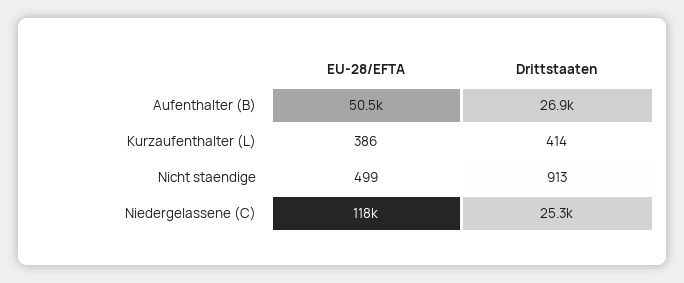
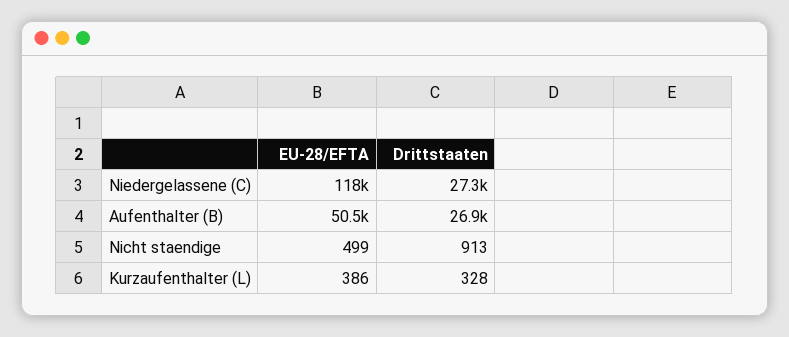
  {
    "EU-28/EFTA": {
      "Aufenthalter (B)": 50500,
      "Kurzaufenthalter (L)": 386,
      "Nicht staendige": 499,
      "Niedergelassene (C)": 118000
    },
    "Drittstaaten": {
      "Aufenthalter (B)": 26900,
-     "Kurzaufenthalter (L)": 414,
+     "Kurzaufenthalter (L)": 328,
      "Nicht staendige": 913,
-     "Niedergelassene (C)": 25300
+     "Niedergelassene (C)": 27300
    }
  }

